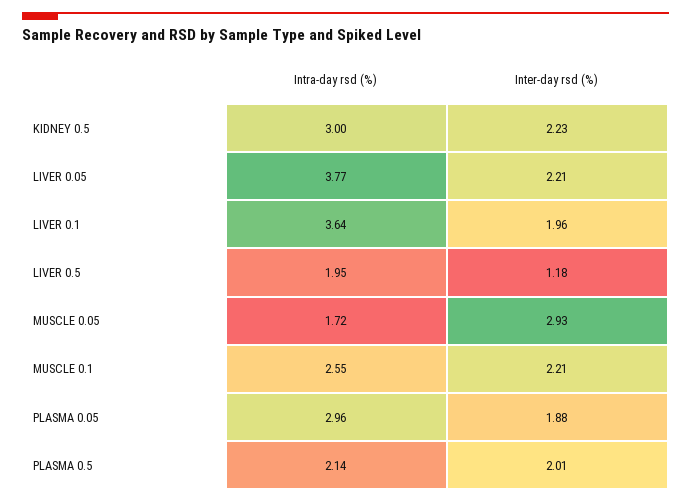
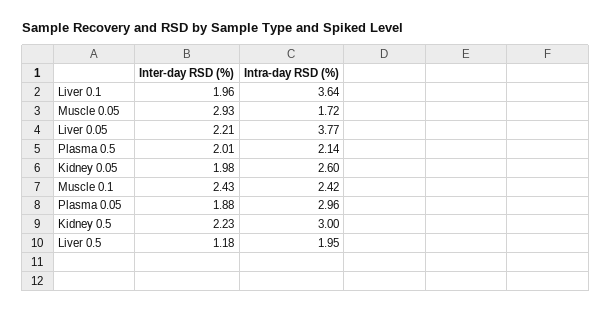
  {
    "Intra-day rsd (%)": {
      "KIDNEY 0.5": 3,
      "LIVER 0.05": 3.77,
      "LIVER 0.1": 3.64,
      "LIVER 0.5": 1.95,
      "MUSCLE 0.05": 1.72,
-     "MUSCLE 0.1": 2.55,
+     "MUSCLE 0.1": 2.42,
      "PLASMA 0.05": 2.96,
-     "PLASMA 0.5": 2.14
+     "PLASMA 0.5": 2.14,
+     "Kidney 0.05": 2.6
    },
    "Inter-day rsd (%)": {
      "KIDNEY 0.5": 2.23,
      "LIVER 0.05": 2.21,
      "LIVER 0.1": 1.96,
      "LIVER 0.5": 1.18,
      "MUSCLE 0.05": 2.93,
-     "MUSCLE 0.1": 2.21,
+     "MUSCLE 0.1": 2.43,
      "PLASMA 0.05": 1.88,
-     "PLASMA 0.5": 2.01
+     "PLASMA 0.5": 2.01,
+     "Kidney 0.05": 1.98
    }
  }

